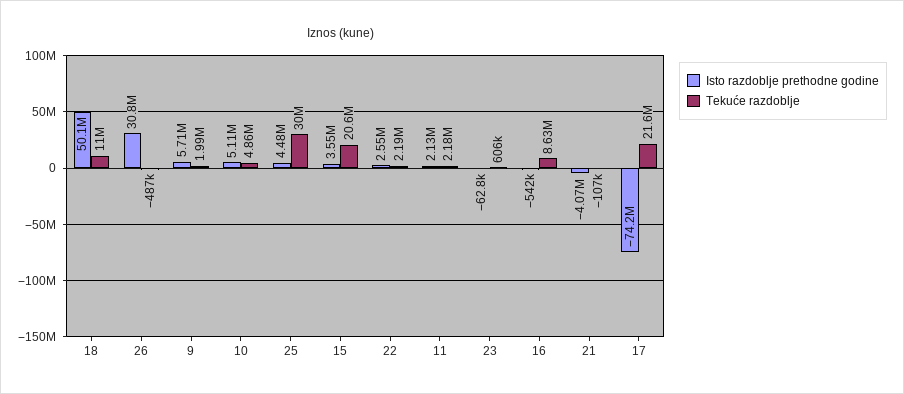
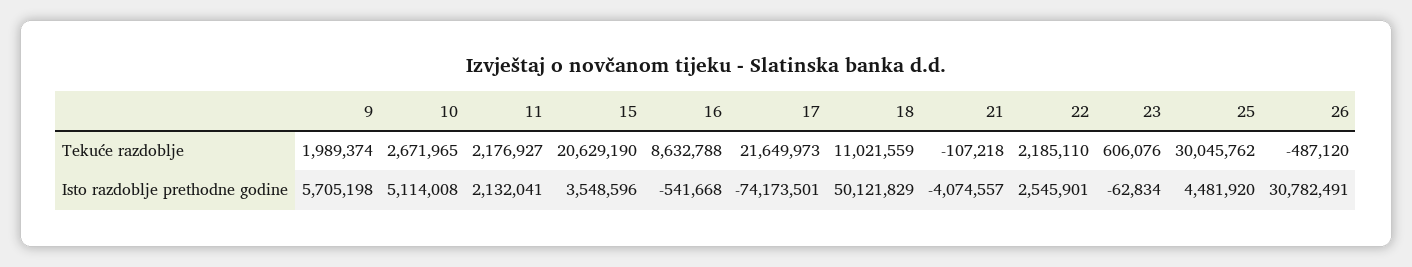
  {
    "Isto razdoblje prethodne godine": {
      "18": 50121829,
      "26": 30782491,
      "9": 5705198,
      "10": 5114008,
      "25": 4481920,
      "15": 3548596,
      "22": 2545901,
      "11": 2132041,
      "23": -62834,
      "16": -541668,
      "21": -4074557,
      "17": -74173501
    },
    "Tekuće razdoblje": {
      "18": 11021559,
      "26": -487120,
      "9": 1989374,
-     "10": 4860000,
+     "10": 2671965,
      "25": 30045762,
      "15": 20629190,
      "22": 2185110,
      "11": 2176927,
      "23": 606076,
      "16": 8632788,
      "21": -107218,
      "17": 21649973
    }
  }

